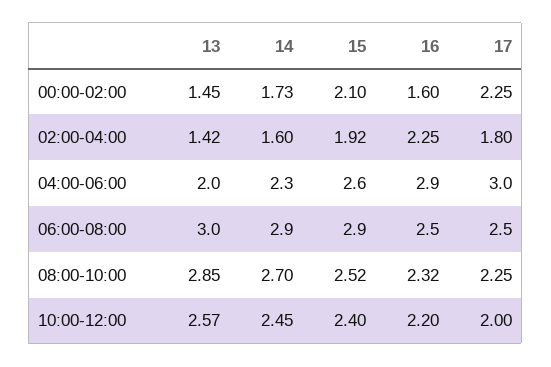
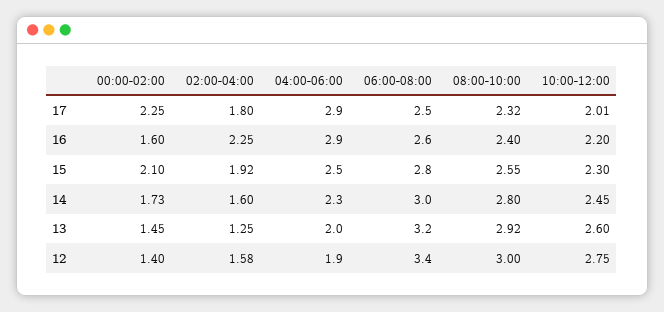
  {
    "13": {
      "00:00-02:00": 1.45,
-     "02:00-04:00": 1.42,
+     "02:00-04:00": 1.25,
      "04:00-06:00": 2,
-     "06:00-08:00": 3,
+     "06:00-08:00": 3.2,
-     "08:00-10:00": 2.85,
+     "08:00-10:00": 2.92,
-     "10:00-12:00": 2.57
+     "10:00-12:00": 2.6
    },
    "14": {
      "00:00-02:00": 1.73,
      "02:00-04:00": 1.6,
      "04:00-06:00": 2.3,
-     "06:00-08:00": 2.9,
+     "06:00-08:00": 3,
-     "08:00-10:00": 2.7,
+     "08:00-10:00": 2.8,
      "10:00-12:00": 2.45
    },
    "15": {
      "00:00-02:00": 2.1,
      "02:00-04:00": 1.92,
-     "04:00-06:00": 2.6,
+     "04:00-06:00": 2.5,
-     "06:00-08:00": 2.9,
+     "06:00-08:00": 2.8,
-     "08:00-10:00": 2.52,
+     "08:00-10:00": 2.55,
-     "10:00-12:00": 2.4
+     "10:00-12:00": 2.3
    },
    "16": {
      "00:00-02:00": 1.6,
      "02:00-04:00": 2.25,
      "04:00-06:00": 2.9,
-     "06:00-08:00": 2.5,
+     "06:00-08:00": 2.6,
-     "08:00-10:00": 2.32,
+     "08:00-10:00": 2.4,
      "10:00-12:00": 2.2
    },
    "17": {
      "00:00-02:00": 2.25,
      "02:00-04:00": 1.8,
-     "04:00-06:00": 3,
+     "04:00-06:00": 2.9,
      "06:00-08:00": 2.5,
-     "08:00-10:00": 2.25,
+     "08:00-10:00": 2.32,
-     "10:00-12:00": 2
+     "10:00-12:00": 2.01
-   }
+   },
+   "12": {
+     "00:00-02:00": 1.4,
+     "02:00-04:00": 1.58,
+     "04:00-06:00": 1.9,
+     "06:00-08:00": 3.4,
+     "08:00-10:00": 3,
+     "10:00-12:00": 2.75
+   }
  }

